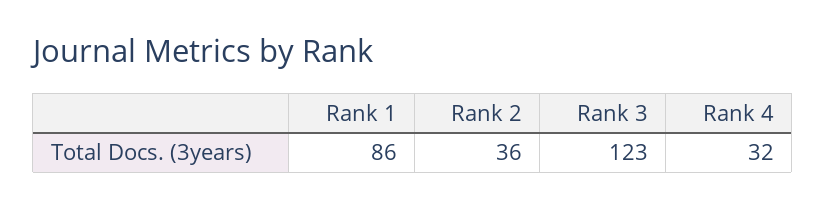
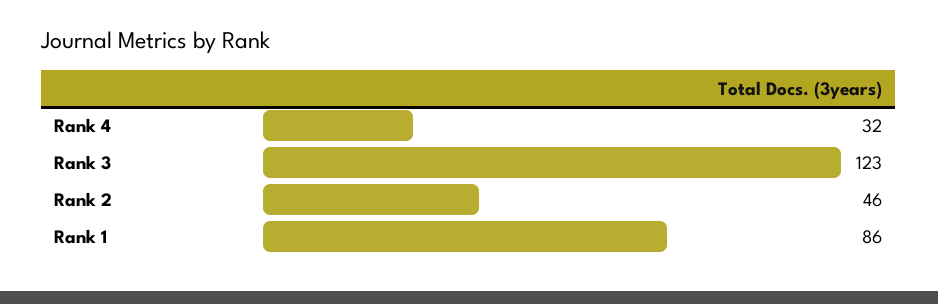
  {
    "Rank 1": 86,
-   "Rank 2": 36,
+   "Rank 2": 46,
    "Rank 3": 123,
    "Rank 4": 32
  }

